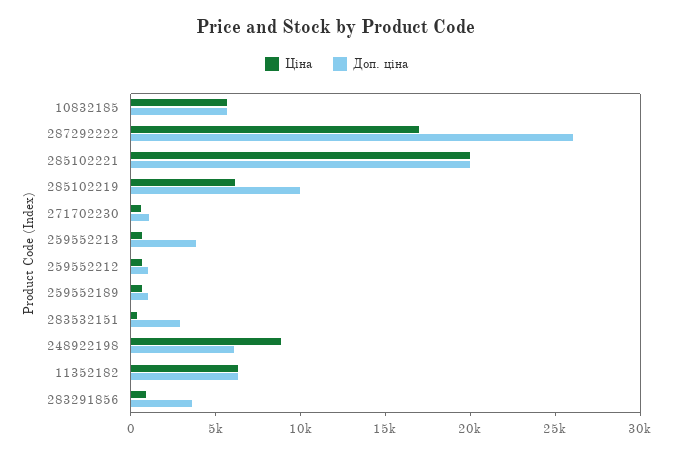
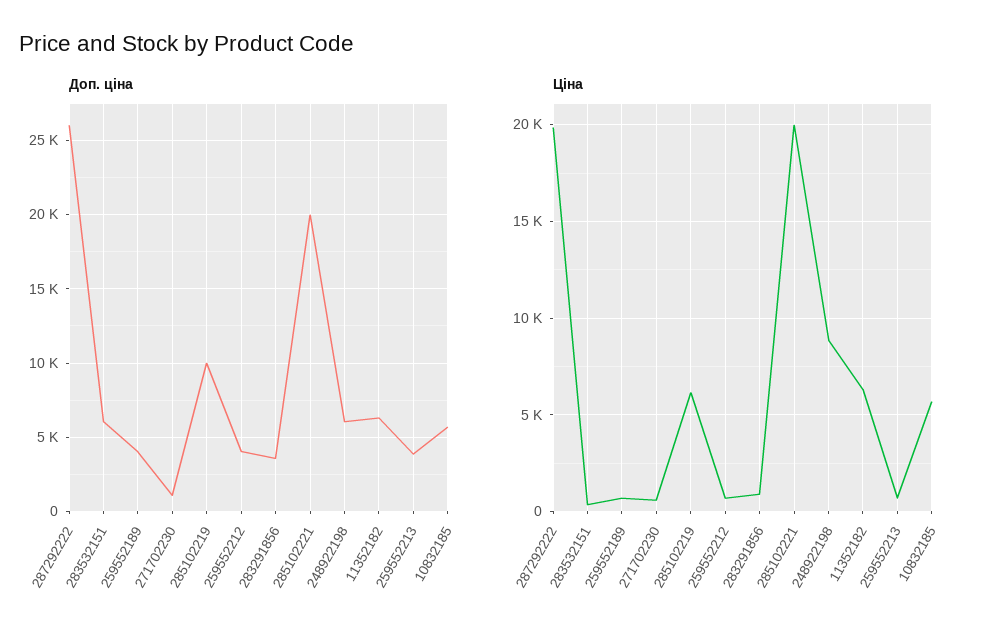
  {
    "Ціна": {
      "10832185": 5500,
-     "287292222": 17000,
+     "287292222": 20000,
      "285102221": 20000,
      "285102219": 6000,
      "271702230": 500,
      "259552213": 500,
      "259552212": 500,
      "259552189": 500,
      "283532151": 500,
      "248922198": 9000,
      "11352182": 6500,
      "283291856": 1000
    },
    "Доп. ціна": {
      "10832185": 5500,
      "287292222": 26000,
      "285102221": 20000,
      "285102219": 10000,
      "271702230": 1000,
      "259552213": 4000,
-     "259552212": 1000,
+     "259552212": 4000,
-     "259552189": 1000,
+     "259552189": 4000,
-     "283532151": 3000,
+     "283532151": 6000,
      "248922198": 6000,
      "11352182": 6500,
      "283291856": 3500
    }
  }

